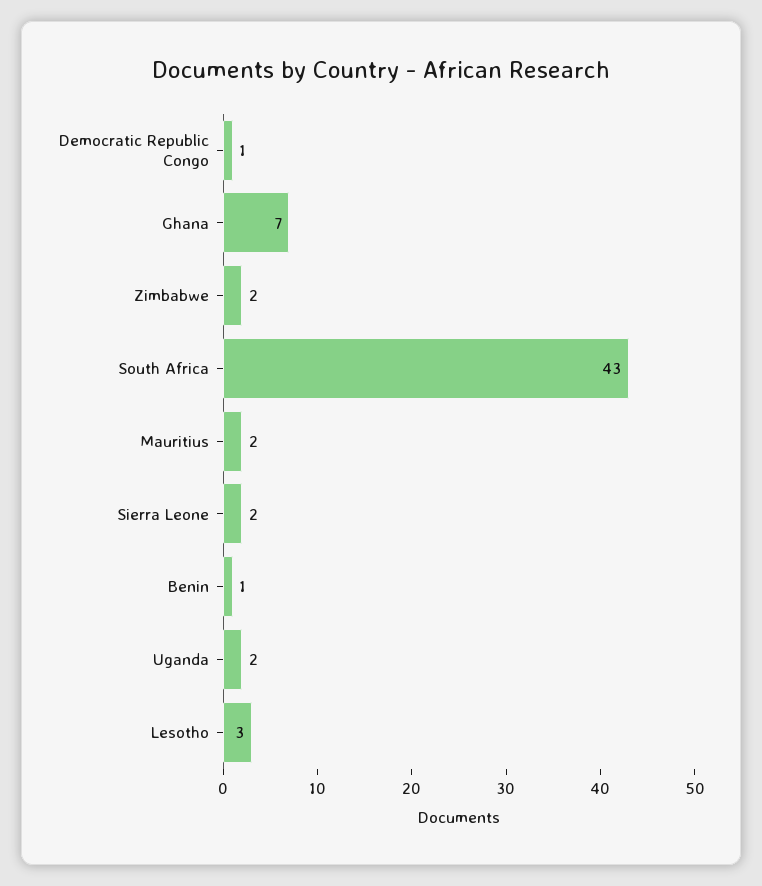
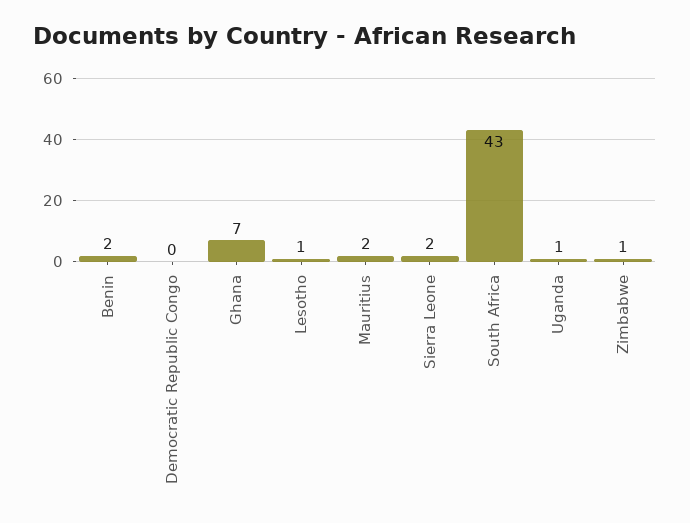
  {
-   "Democratic Republic Congo": 1,
+   "Democratic Republic Congo": 0,
    "Ghana": 7,
-   "Zimbabwe": 2,
+   "Zimbabwe": 1,
    "South Africa": 43,
    "Mauritius": 2,
    "Sierra Leone": 2,
-   "Benin": 1,
+   "Benin": 2,
-   "Uganda": 2,
+   "Uganda": 1,
-   "Lesotho": 3
+   "Lesotho": 1
  }

